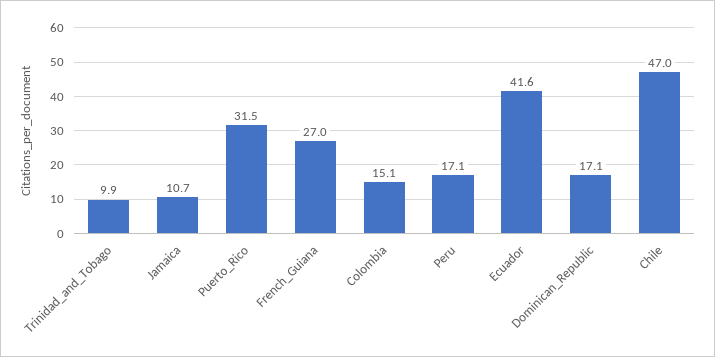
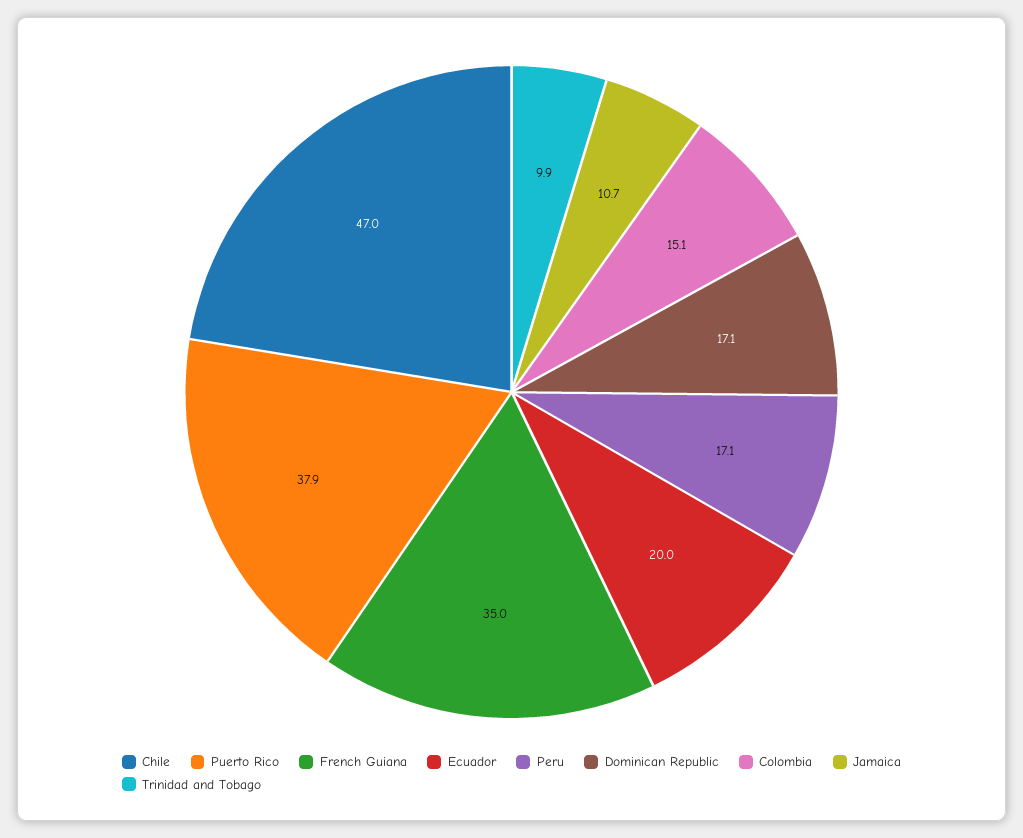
  {
    "Trinidad_and_Tobago": 9.9,
    "Jamaica": 10.7,
-   "Puerto_Rico": 31.5,
+   "Puerto_Rico": 37.9,
-   "French_Guiana": 27,
+   "French_Guiana": 35,
    "Colombia": 15.1,
    "Peru": 17.1,
-   "Ecuador": 41.6,
+   "Ecuador": 20,
    "Dominican_Republic": 17.1,
    "Chile": 47
  }

